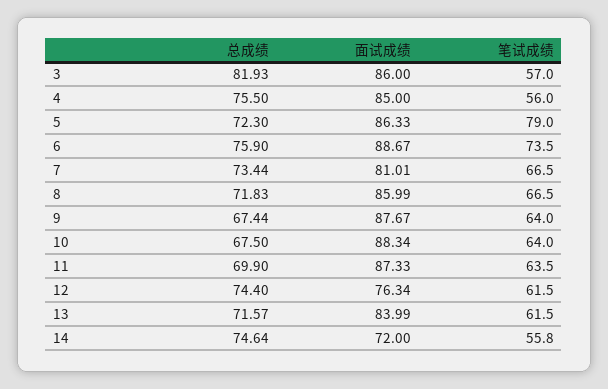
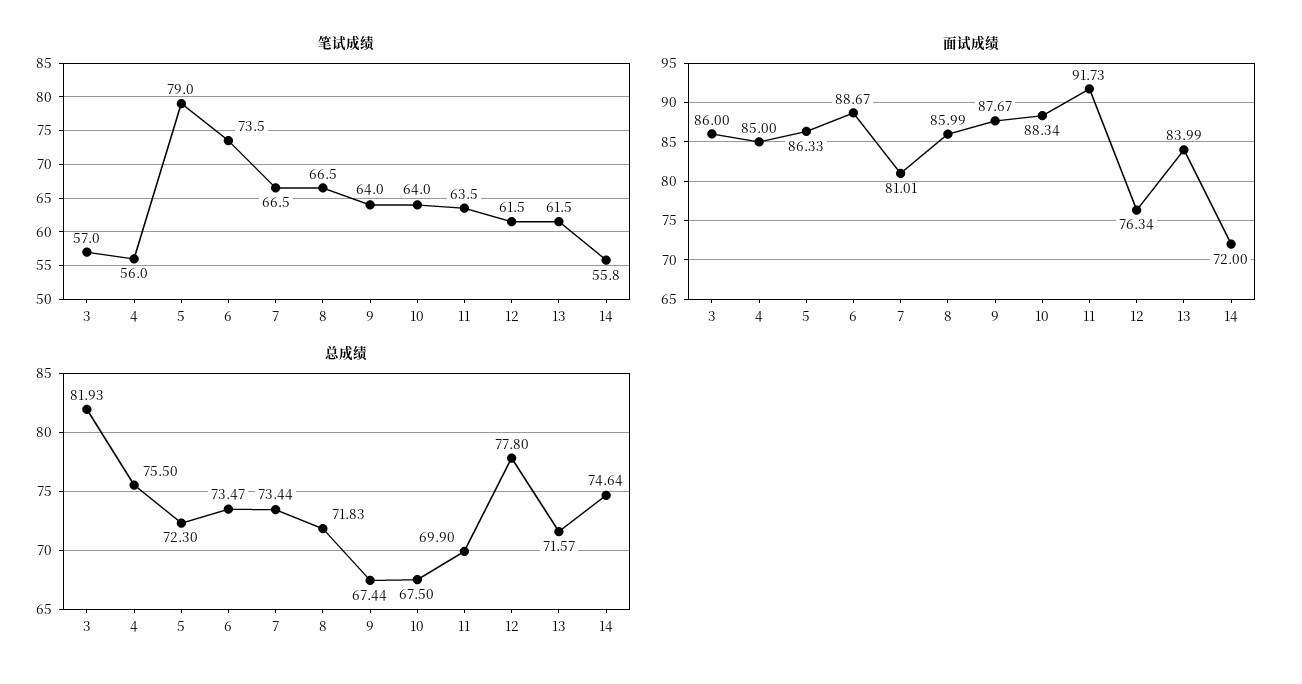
  {
    "总成绩": {
      "3": 81.93,
      "4": 75.5,
      "5": 72.3,
-     "6": 75.9,
+     "6": 73.47,
      "7": 73.44,
      "8": 71.83,
      "9": 67.44,
      "10": 67.5,
      "11": 69.9,
-     "12": 74.4,
+     "12": 77.8,
      "13": 71.57,
      "14": 74.64
    },
    "面试成绩": {
      "3": 86,
      "4": 85,
      "5": 86.33,
      "6": 88.67,
      "7": 81.01,
      "8": 85.99,
      "9": 87.67,
      "10": 88.34,
-     "11": 87.33,
+     "11": 91.73,
      "12": 76.34,
      "13": 83.99,
      "14": 72
    },
    "笔试成绩": {
      "3": 57,
      "4": 56,
      "5": 79,
      "6": 73.5,
      "7": 66.5,
      "8": 66.5,
      "9": 64,
      "10": 64,
      "11": 63.5,
      "12": 61.5,
      "13": 61.5,
      "14": 55.8
    }
  }

